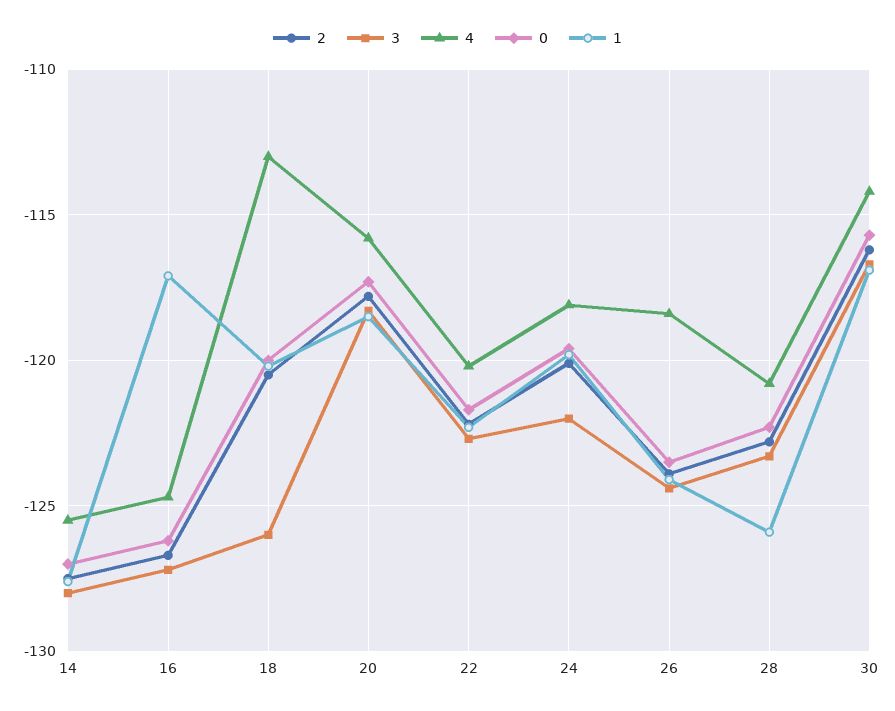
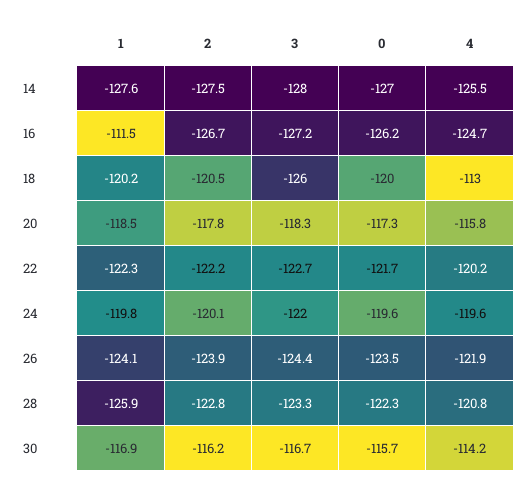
  {
    "2": {
      "14": -127.5,
      "16": -126.7,
      "18": -120.5,
      "20": -117.8,
      "22": -122.2,
      "24": -120.1,
      "26": -123.9,
      "28": -122.8,
      "30": -116.2
    },
    "3": {
      "14": -128,
      "16": -127.2,
      "18": -126,
      "20": -118.3,
      "22": -122.7,
      "24": -122,
      "26": -124.4,
      "28": -123.3,
      "30": -116.7
    },
    "4": {
      "14": -125.5,
      "16": -124.7,
      "18": -113,
      "20": -115.8,
      "22": -120.2,
-     "24": -118,
+     "24": -119.6,
-     "26": -118.5,
+     "26": -121.9,
      "28": -120.8,
      "30": -114.2
    },
    "0": {
      "14": -127,
      "16": -126.2,
      "18": -120,
      "20": -117.3,
      "22": -121.7,
      "24": -119.6,
      "26": -123.5,
      "28": -122.3,
      "30": -115.7
    },
    "1": {
      "14": -127.6,
-     "16": -117,
+     "16": -111.5,
      "18": -120.2,
      "20": -118.5,
      "22": -122.3,
      "24": -119.8,
      "26": -124.1,
      "28": -125.9,
      "30": -116.9
    }
  }

